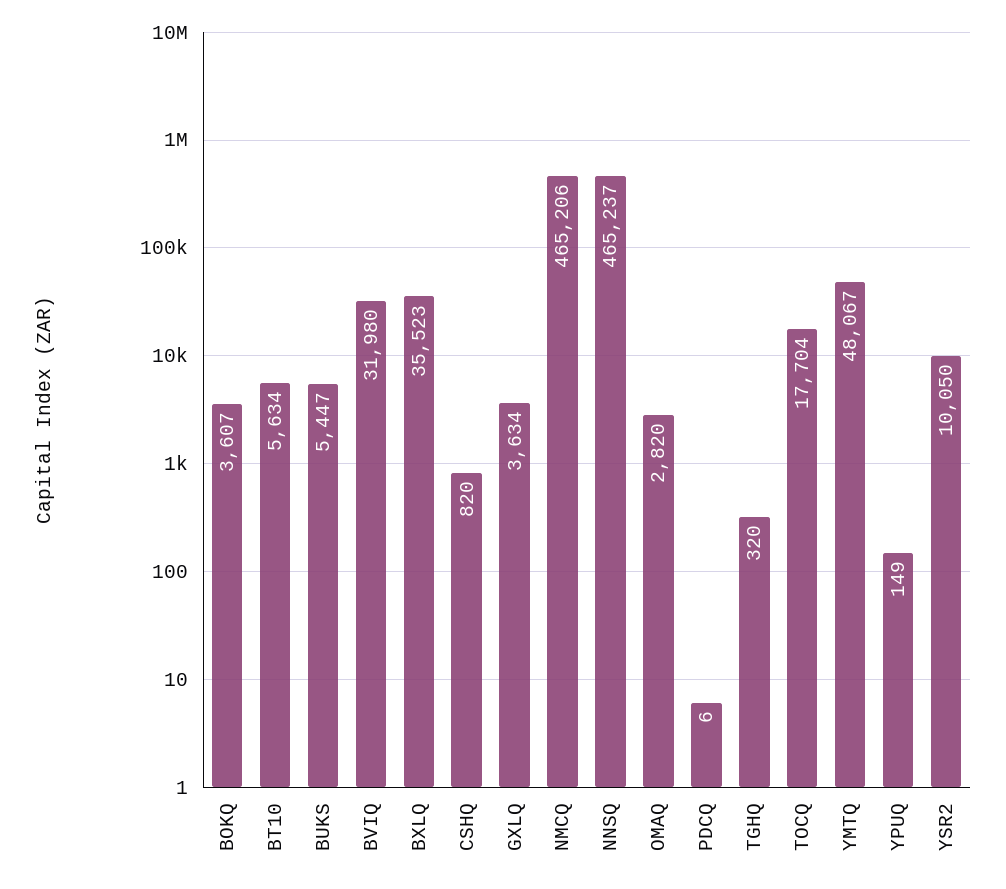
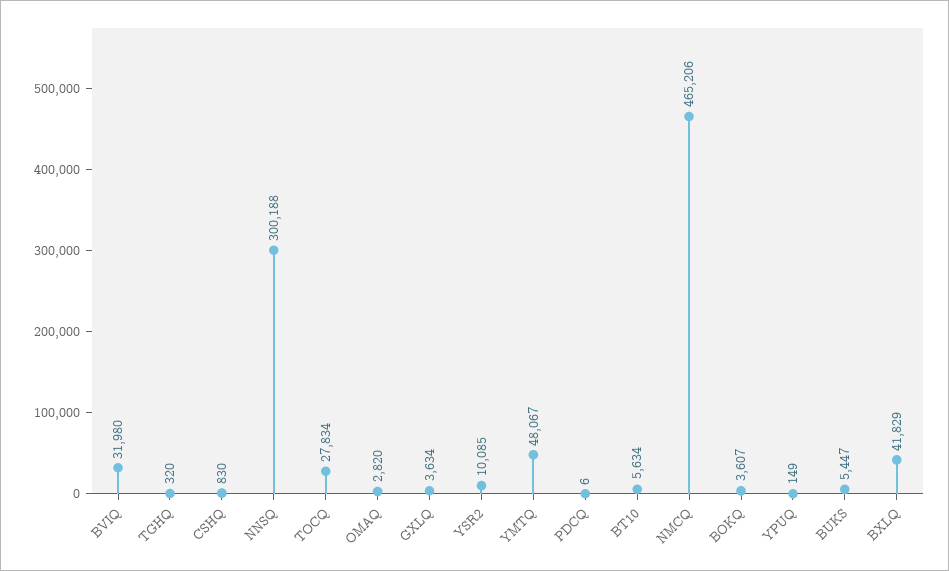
  {
    "BOKQ": 3607,
    "BT10": 5634,
    "BUKS": 5447,
    "BVIQ": 31980,
-   "BXLQ": 35523,
+   "BXLQ": 41829,
-   "CSHQ": 820,
+   "CSHQ": 830,
    "GXLQ": 3634,
    "NMCQ": 465206,
-   "NNSQ": 465237,
+   "NNSQ": 300188,
    "OMAQ": 2820,
    "PDCQ": 6,
    "TGHQ": 320,
-   "TOCQ": 17704,
+   "TOCQ": 27834,
    "YMTQ": 48067,
    "YPUQ": 149,
-   "YSR2": 10050
+   "YSR2": 10085
  }

